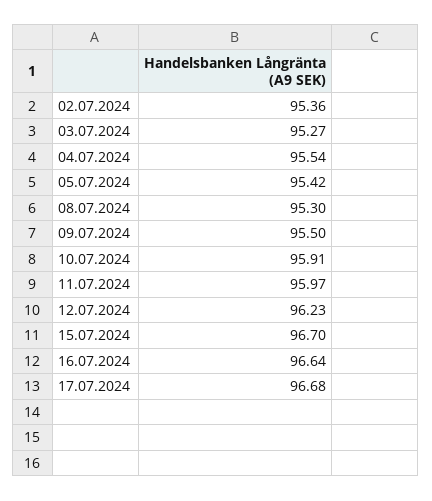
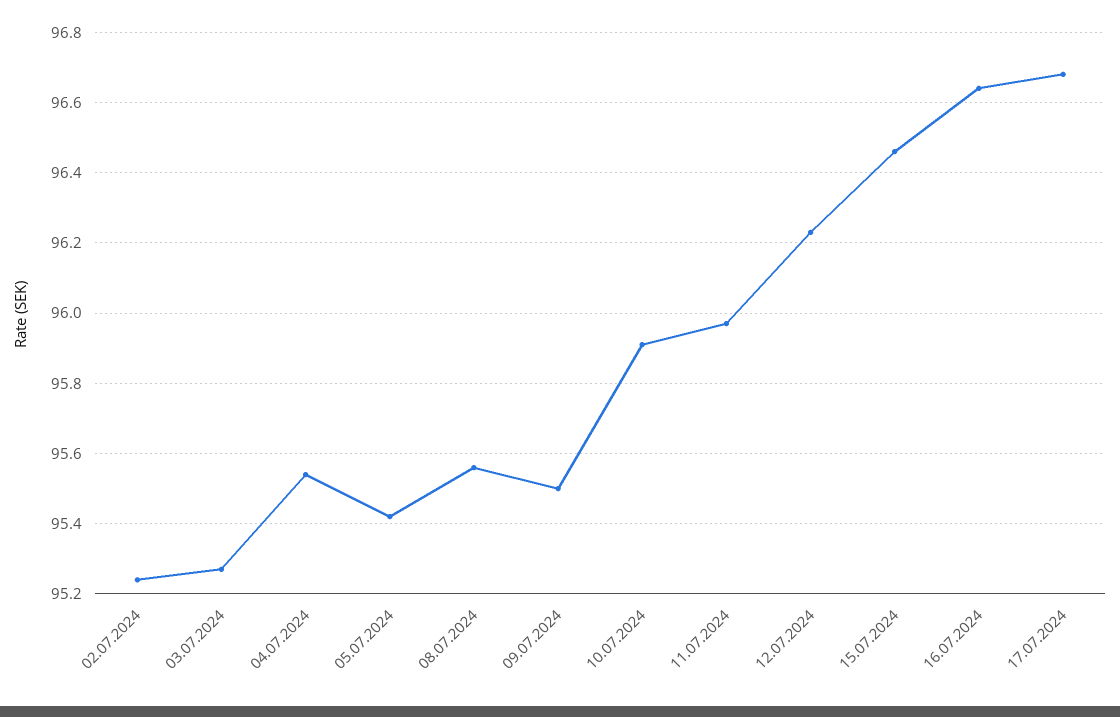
  {
-   "02.07.2024": 95.36,
+   "02.07.2024": 95.25,
    "03.07.2024": 95.27,
    "04.07.2024": 95.54,
    "05.07.2024": 95.42,
-   "08.07.2024": 95.3,
+   "08.07.2024": 95.55,
    "09.07.2024": 95.5,
    "10.07.2024": 95.91,
    "11.07.2024": 95.97,
    "12.07.2024": 96.23,
-   "15.07.2024": 96.7,
+   "15.07.2024": 96.45,
    "16.07.2024": 96.64,
    "17.07.2024": 96.68
  }

